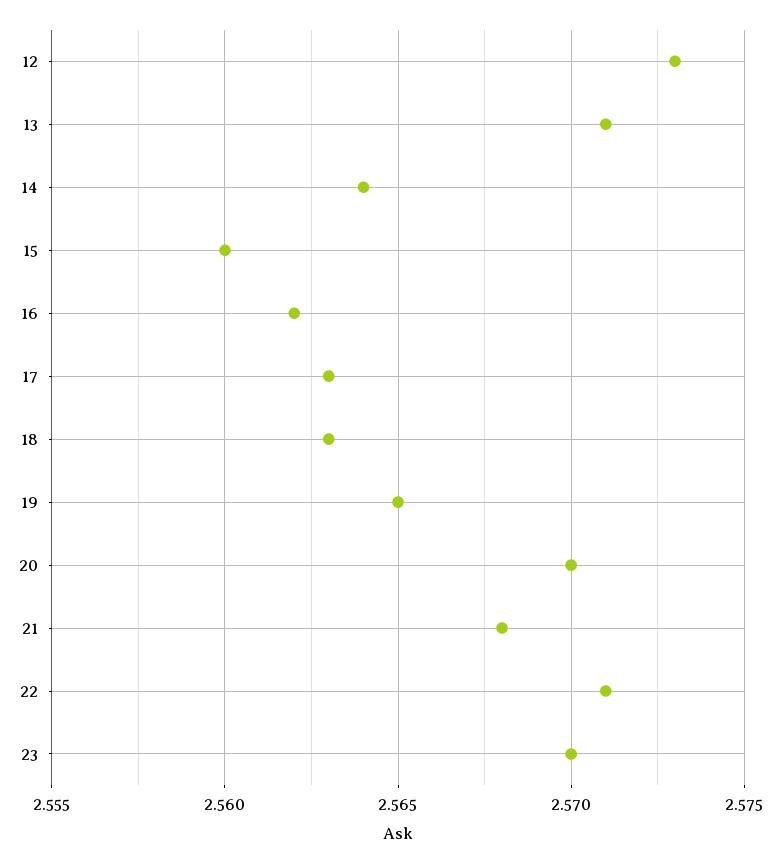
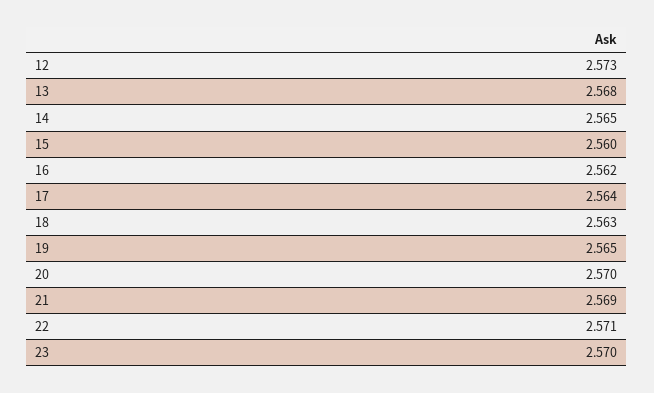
  {
    "12": 2.573,
-   "13": 2.571,
+   "13": 2.568,
-   "14": 2.564,
+   "14": 2.565,
    "15": 2.56,
    "16": 2.562,
-   "17": 2.563,
+   "17": 2.564,
    "18": 2.563,
    "19": 2.565,
    "20": 2.57,
-   "21": 2.568,
+   "21": 2.569,
    "22": 2.571,
    "23": 2.57
  }

